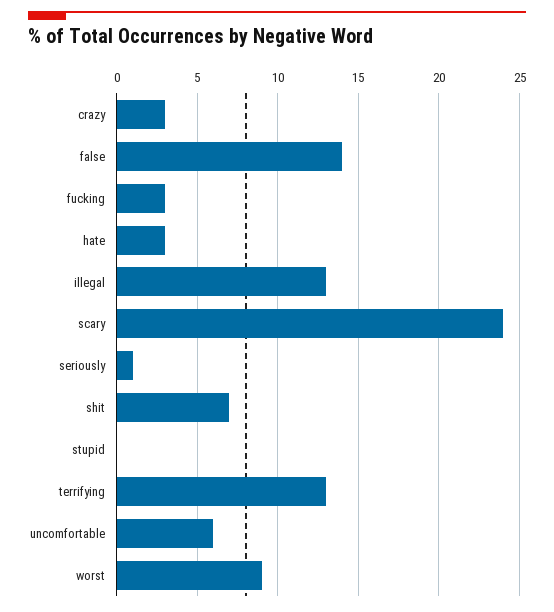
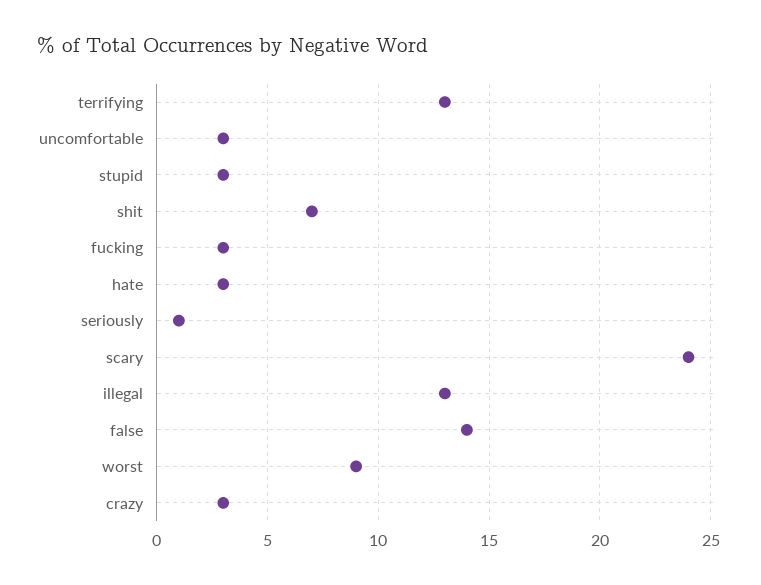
  {
    "crazy": 3,
    "false": 14,
    "fucking": 3,
    "hate": 3,
    "illegal": 13,
    "scary": 24,
    "seriously": 1,
    "shit": 7,
-   "stupid": 0,
+   "stupid": 3,
    "terrifying": 13,
-   "uncomfortable": 6,
+   "uncomfortable": 3,
    "worst": 9
  }

